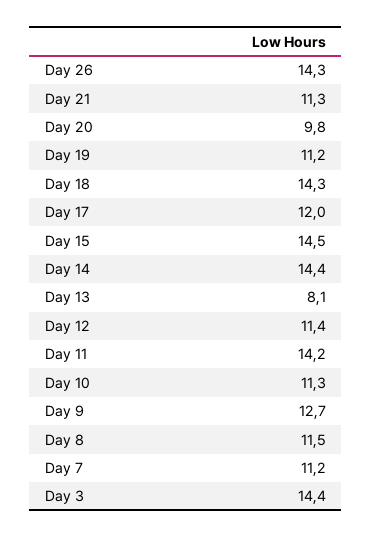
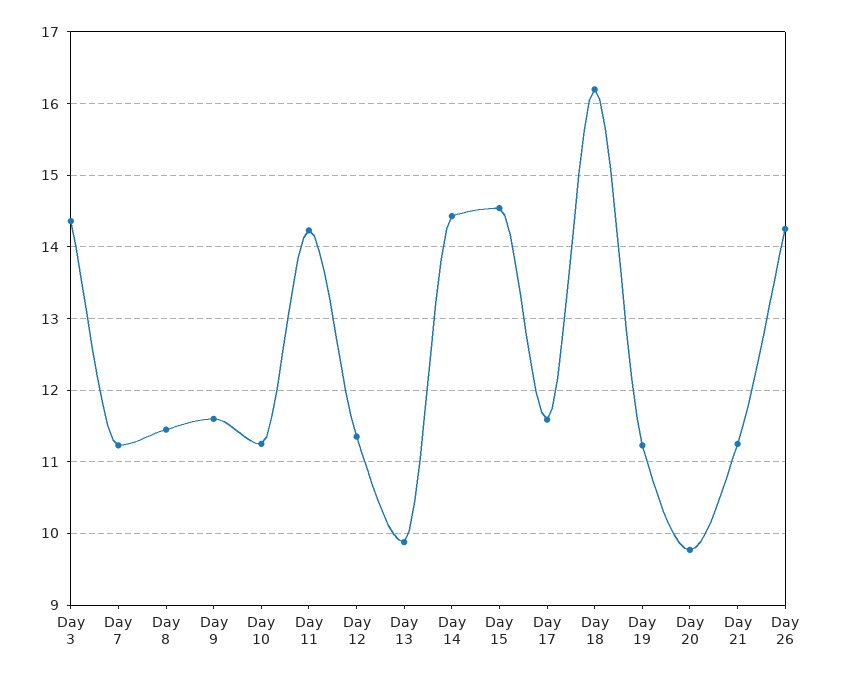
  {
    "Day 26": 14.3,
    "Day 21": 11.3,
    "Day 20": 9.8,
    "Day 19": 11.2,
-   "Day 18": 14.3,
+   "Day 18": 16.2,
-   "Day 17": 12,
+   "Day 17": 11.6,
    "Day 15": 14.5,
    "Day 14": 14.4,
-   "Day 13": 8.1,
+   "Day 13": 9.9,
    "Day 12": 11.4,
    "Day 11": 14.2,
    "Day 10": 11.3,
-   "Day 9": 12.7,
+   "Day 9": 11.6,
    "Day 8": 11.5,
    "Day 7": 11.2,
    "Day 3": 14.4
  }

